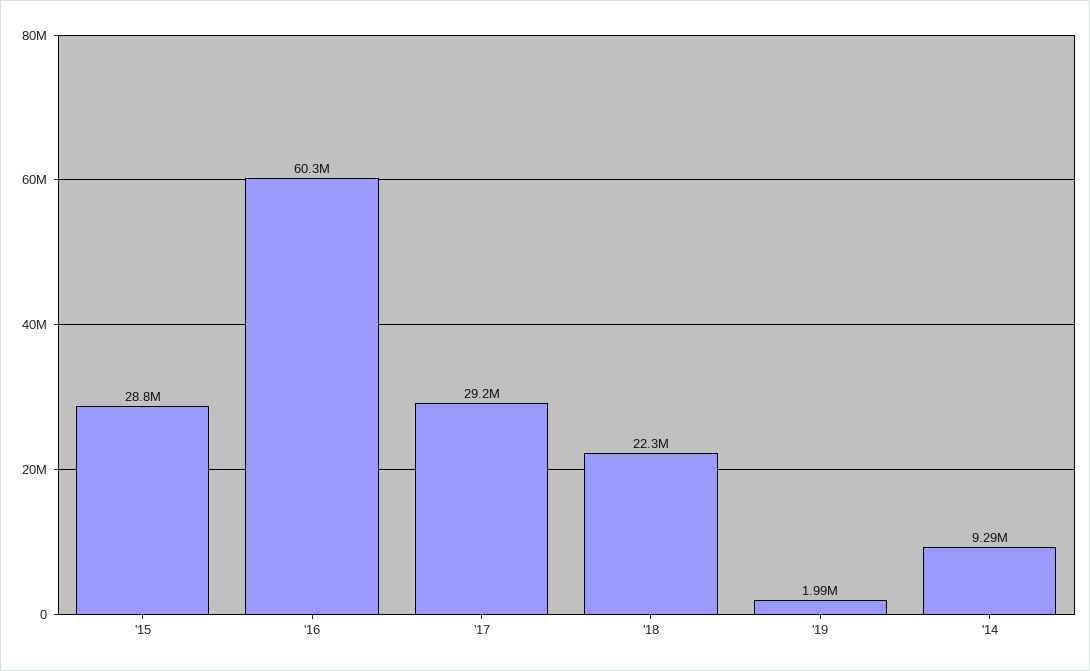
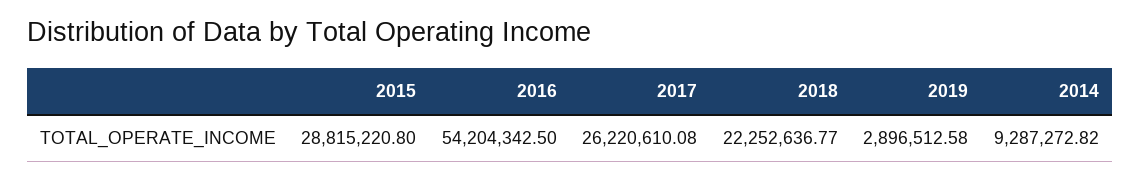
  {
    "'15": 28815220.8,
-   "'16": 60300000,
+   "'16": 54204342.5,
-   "'17": 29200000,
+   "'17": 26220610.08,
    "'18": 22252636.77,
-   "'19": 1990000,
+   "'19": 2896512.58,
    "'14": 9287272.82
  }

